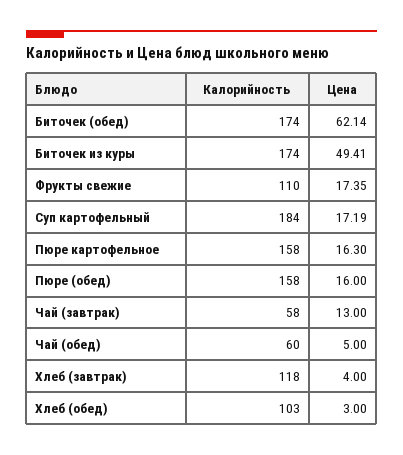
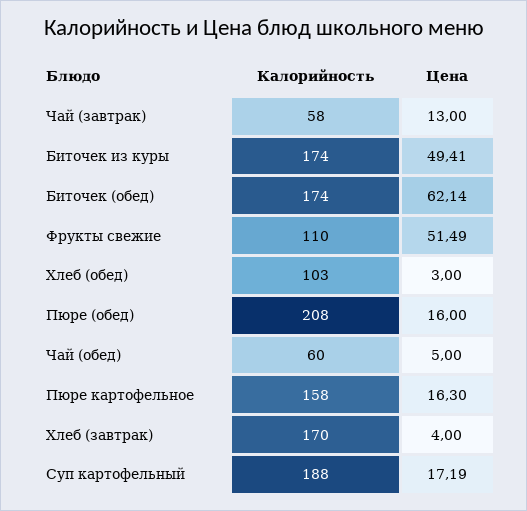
  {
    "Калорийность": {
      "Биточек (обед)": 174,
      "Биточек из куры": 174,
      "Фрукты свежие": 110,
-     "Суп картофельный": 184,
+     "Суп картофельный": 188,
      "Пюре картофельное": 158,
-     "Пюре (обед)": 158,
+     "Пюре (обед)": 208,
      "Чай (завтрак)": 58,
      "Чай (обед)": 60,
-     "Хлеб (завтрак)": 118,
+     "Хлеб (завтрак)": 170,
      "Хлеб (обед)": 103
    },
    "Цена": {
      "Биточек (обед)": 62.14,
      "Биточек из куры": 49.41,
-     "Фрукты свежие": 17.35,
+     "Фрукты свежие": 51.49,
      "Суп картофельный": 17.19,
      "Пюре картофельное": 16.3,
      "Пюре (обед)": 16,
      "Чай (завтрак)": 13,
      "Чай (обед)": 5,
      "Хлеб (завтрак)": 4,
      "Хлеб (обед)": 3
    }
  }

